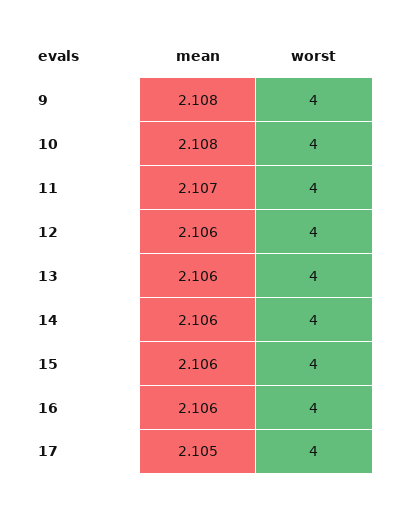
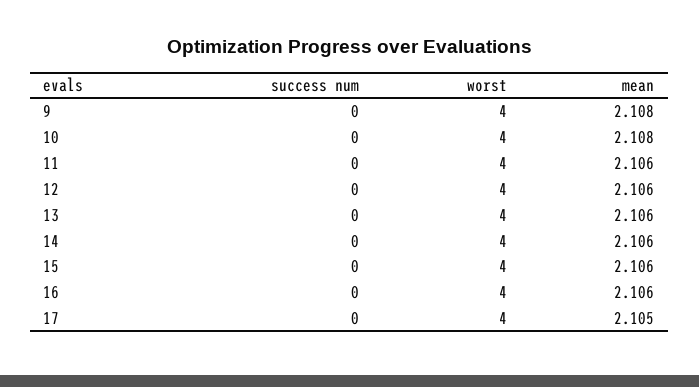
  {
    "mean": {
      "9": 2.108,
      "10": 2.108,
-     "11": 2.107,
+     "11": 2.106,
      "12": 2.106,
      "13": 2.106,
      "14": 2.106,
      "15": 2.106,
      "16": 2.106,
      "17": 2.105
    },
    "worst": {
      "9": 4,
      "10": 4,
      "11": 4,
      "12": 4,
      "13": 4,
      "14": 4,
      "15": 4,
      "16": 4,
      "17": 4
-   }
+   },
+   "success num": {
+     "9": 0,
+     "10": 0,
+     "11": 0,
+     "12": 0,
+     "13": 0,
+     "14": 0,
+     "15": 0,
+     "16": 0,
+     "17": 0
+   }
  }

